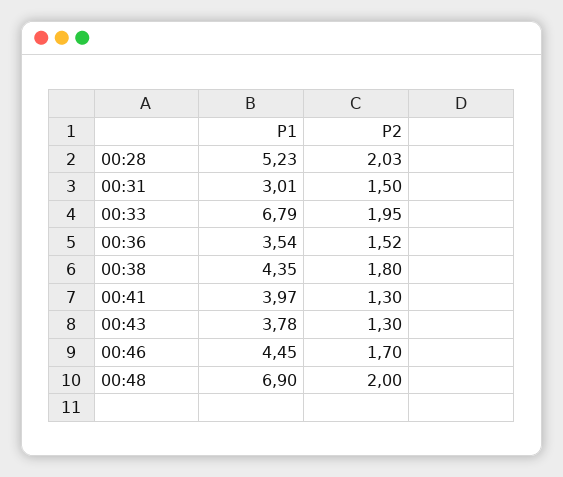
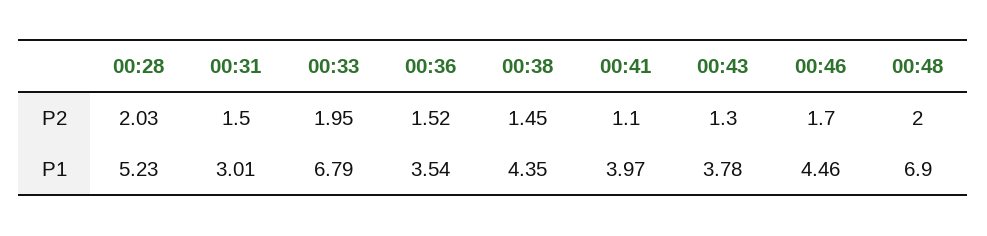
  {
    "P1": {
      "00:28": 5.23,
      "00:31": 3.01,
      "00:33": 6.79,
      "00:36": 3.54,
      "00:38": 4.35,
      "00:41": 3.97,
      "00:43": 3.78,
-     "00:46": 4.45,
+     "00:46": 4.46,
      "00:48": 6.9
    },
    "P2": {
      "00:28": 2.03,
      "00:31": 1.5,
      "00:33": 1.95,
      "00:36": 1.52,
-     "00:38": 1.8,
+     "00:38": 1.45,
-     "00:41": 1.3,
+     "00:41": 1.1,
      "00:43": 1.3,
      "00:46": 1.7,
      "00:48": 2
    }
  }

